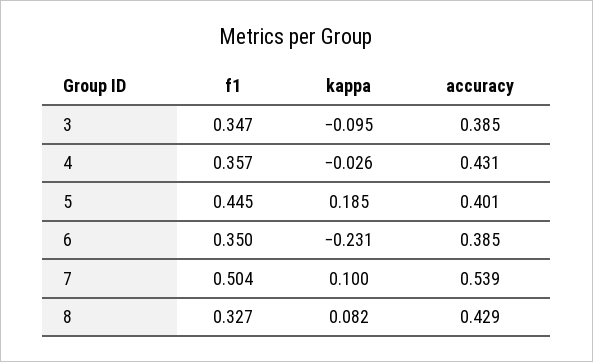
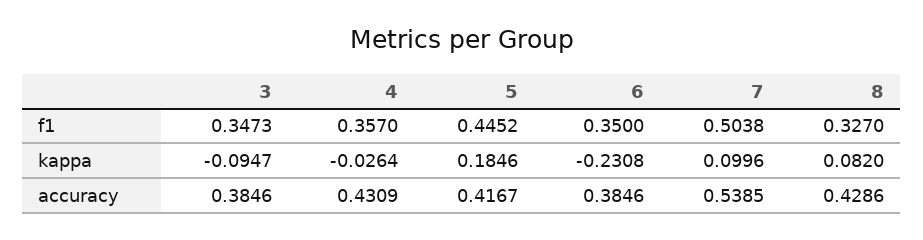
  {
    "f1": {
      "3": 0.3473,
      "4": 0.357,
      "5": 0.4452,
      "6": 0.35,
      "7": 0.5038,
      "8": 0.327
    },
    "kappa": {
      "3": -0.0947,
      "4": -0.0264,
      "5": 0.1846,
      "6": -0.2308,
      "7": 0.0996,
      "8": 0.082
    },
    "accuracy": {
      "3": 0.3846,
      "4": 0.4309,
-     "5": 0.401,
+     "5": 0.4167,
      "6": 0.3846,
      "7": 0.5385,
      "8": 0.4286
    }
  }

